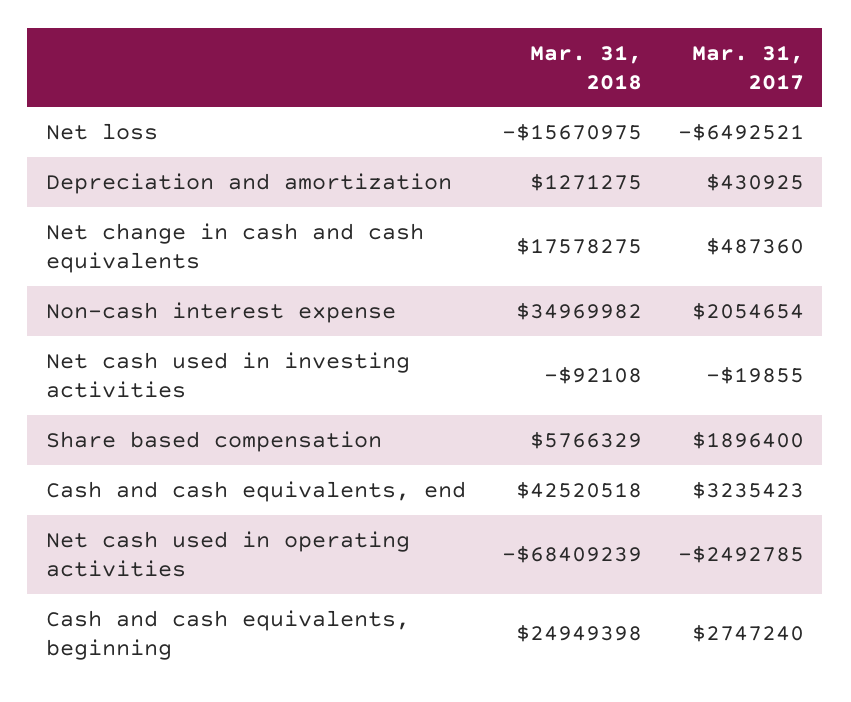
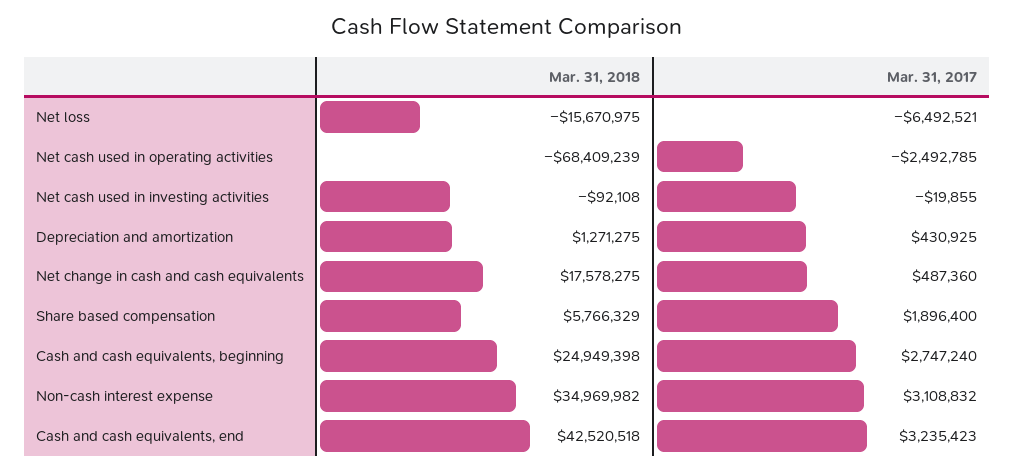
  {
    "Mar. 31, 2018": {
      "Net loss": -15670975,
      "Depreciation and amortization": 1271275,
      "Net change in cash and cash equivalents": 17578275,
      "Non-cash interest expense": 34969982,
      "Net cash used in investing activities": -92108,
      "Share based compensation": 5766329,
      "Cash and cash equivalents, end": 42520518,
      "Net cash used in operating activities": -68409239,
      "Cash and cash equivalents, beginning": 24949398
    },
    "Mar. 31, 2017": {
      "Net loss": -6492521,
      "Depreciation and amortization": 430925,
      "Net change in cash and cash equivalents": 487360,
-     "Non-cash interest expense": 2054654,
+     "Non-cash interest expense": 3108832,
      "Net cash used in investing activities": -19855,
      "Share based compensation": 1896400,
      "Cash and cash equivalents, end": 3235423,
      "Net cash used in operating activities": -2492785,
      "Cash and cash equivalents, beginning": 2747240
    }
  }

